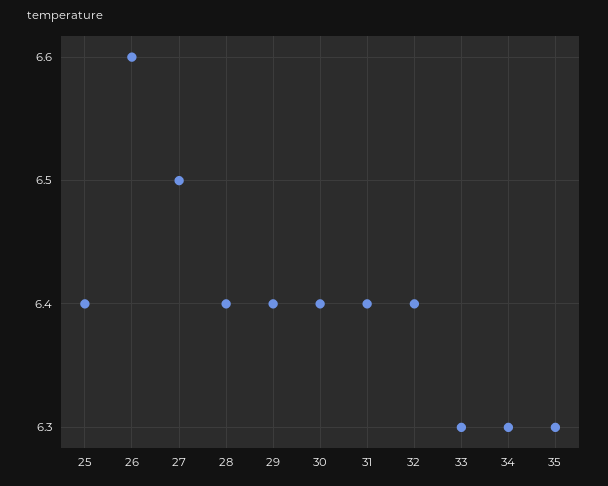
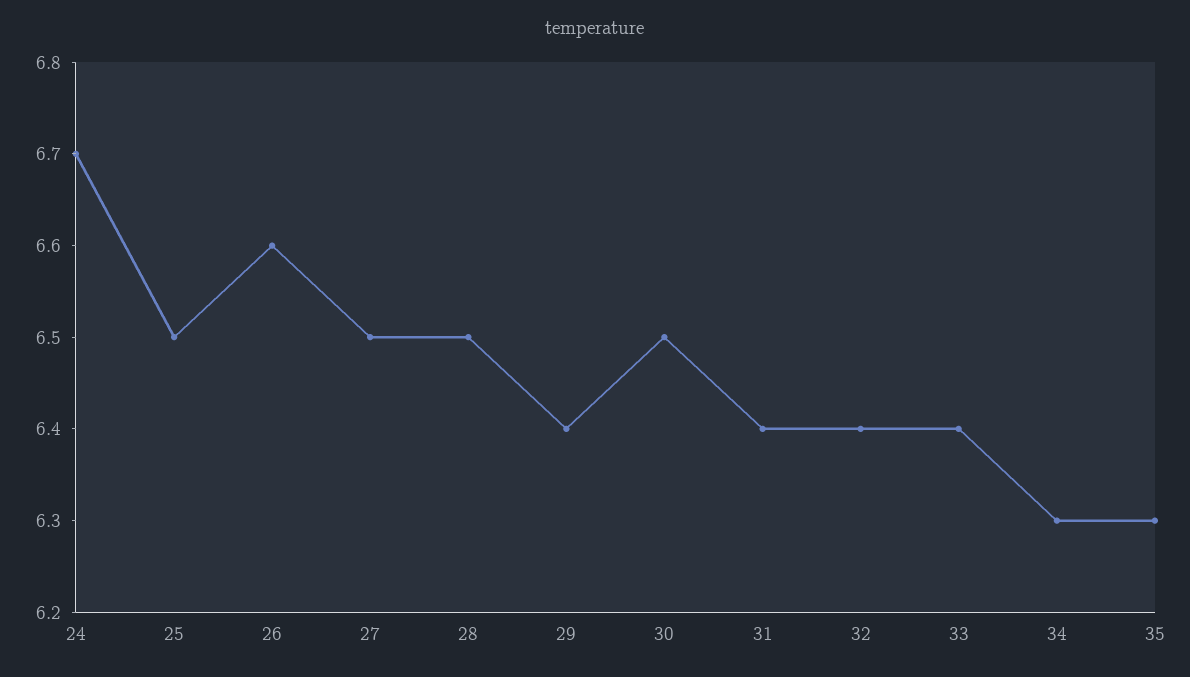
  {
-   "25": 6.4,
+   "25": 6.5,
    "26": 6.6,
    "27": 6.5,
-   "28": 6.4,
+   "28": 6.5,
    "29": 6.4,
-   "30": 6.4,
+   "30": 6.5,
    "31": 6.4,
    "32": 6.4,
-   "33": 6.3,
+   "33": 6.4,
    "34": 6.3,
-   "35": 6.3
+   "35": 6.3,
+   "24": 6.7
  }

